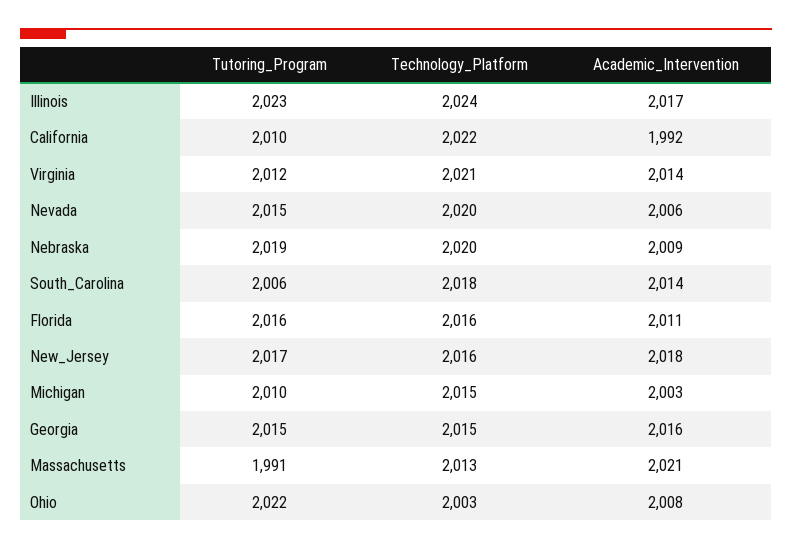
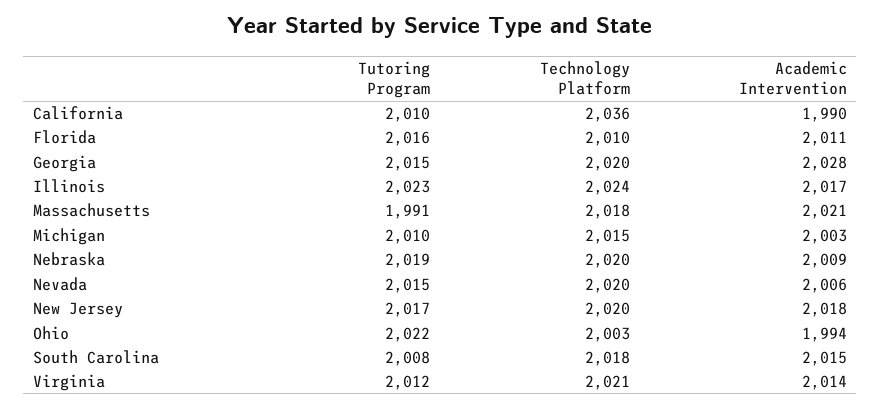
  {
    "Tutoring_Program": {
      "Illinois": 2023,
      "California": 2010,
      "Virginia": 2012,
      "Nevada": 2015,
      "Nebraska": 2019,
-     "South_Carolina": 2006,
+     "South_Carolina": 2008,
      "Florida": 2016,
      "New_Jersey": 2017,
      "Michigan": 2010,
      "Georgia": 2015,
      "Massachusetts": 1991,
      "Ohio": 2022
    },
    "Technology_Platform": {
      "Illinois": 2024,
-     "California": 2022,
+     "California": 2036,
      "Virginia": 2021,
      "Nevada": 2020,
      "Nebraska": 2020,
      "South_Carolina": 2018,
-     "Florida": 2016,
+     "Florida": 2010,
-     "New_Jersey": 2016,
+     "New_Jersey": 2020,
      "Michigan": 2015,
-     "Georgia": 2015,
+     "Georgia": 2020,
-     "Massachusetts": 2013,
+     "Massachusetts": 2018,
      "Ohio": 2003
    },
    "Academic_Intervention": {
      "Illinois": 2017,
-     "California": 1992,
+     "California": 1990,
      "Virginia": 2014,
      "Nevada": 2006,
      "Nebraska": 2009,
-     "South_Carolina": 2014,
+     "South_Carolina": 2015,
      "Florida": 2011,
      "New_Jersey": 2018,
      "Michigan": 2003,
-     "Georgia": 2016,
+     "Georgia": 2028,
      "Massachusetts": 2021,
-     "Ohio": 2008
+     "Ohio": 1994
    }
  }

